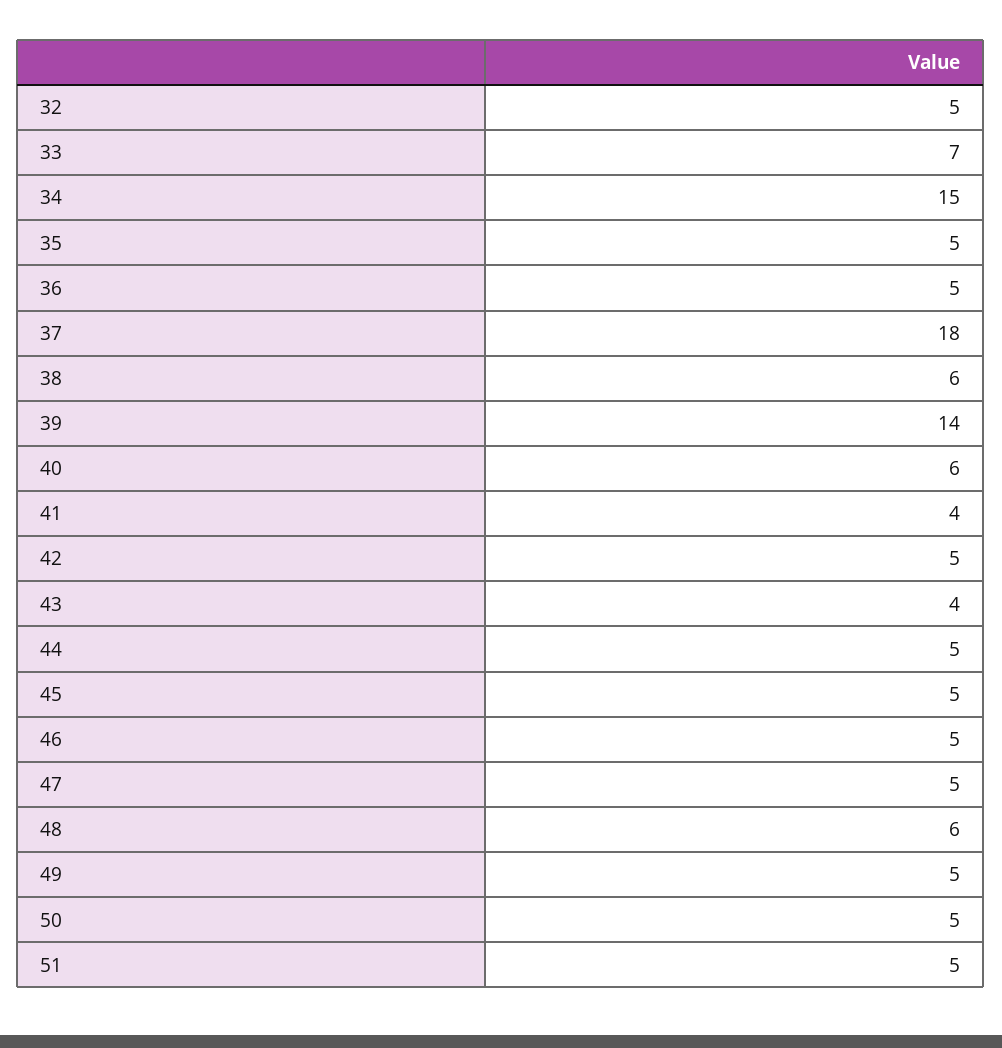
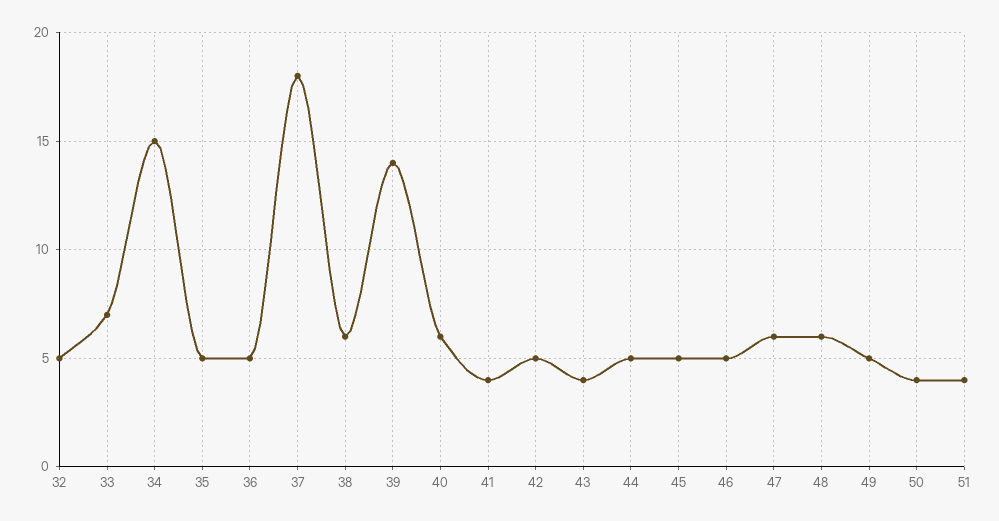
  {
    "32": 5,
    "33": 7,
    "34": 15,
    "35": 5,
    "36": 5,
    "37": 18,
    "38": 6,
    "39": 14,
    "40": 6,
    "41": 4,
    "42": 5,
    "43": 4,
    "44": 5,
    "45": 5,
    "46": 5,
-   "47": 5,
+   "47": 6,
    "48": 6,
    "49": 5,
-   "50": 5,
+   "50": 4,
-   "51": 5
+   "51": 4
  }

